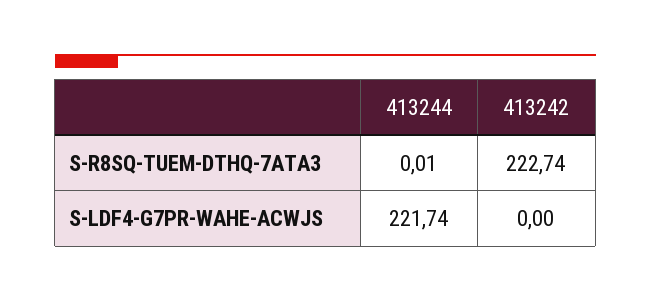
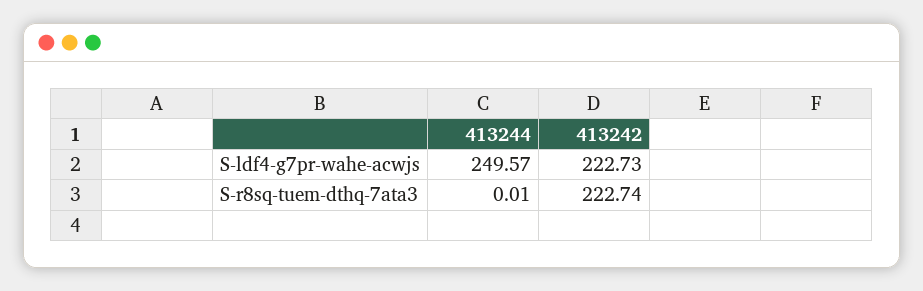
  {
    "413244": {
      "S-R8SQ-TUEM-DTHQ-7ATA3": 0.01,
-     "S-LDF4-G7PR-WAHE-ACWJS": 221.74
+     "S-LDF4-G7PR-WAHE-ACWJS": 249.57
    },
    "413242": {
      "S-R8SQ-TUEM-DTHQ-7ATA3": 222.74,
-     "S-LDF4-G7PR-WAHE-ACWJS": 0
+     "S-LDF4-G7PR-WAHE-ACWJS": 222.73
    }
  }

